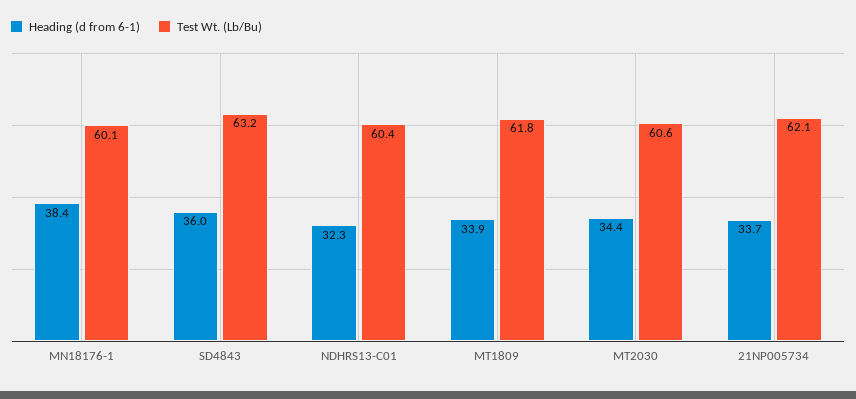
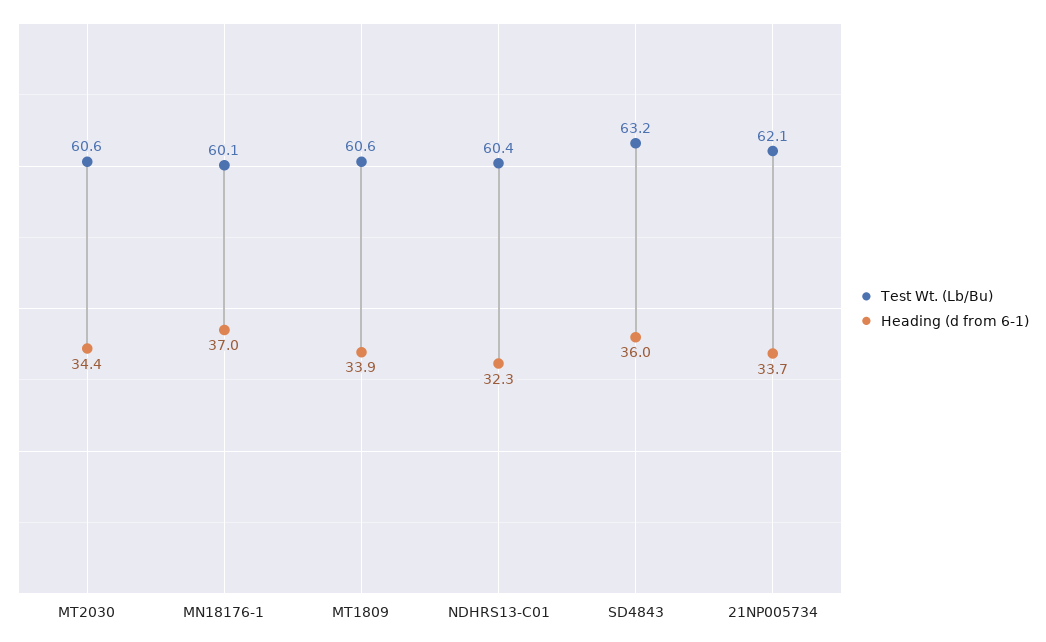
  {
    "Heading (d from 6-1)": {
-     "MN18176-1": 38.4,
+     "MN18176-1": 37,
      "SD4843": 36,
      "NDHRS13-C01": 32.3,
      "MT1809": 33.9,
      "MT2030": 34.4,
      "21NP005734": 33.7
    },
    "Test Wt. (Lb/Bu)": {
      "MN18176-1": 60.1,
      "SD4843": 63.2,
      "NDHRS13-C01": 60.4,
-     "MT1809": 61.8,
+     "MT1809": 60.6,
      "MT2030": 60.6,
      "21NP005734": 62.1
    }
  }

